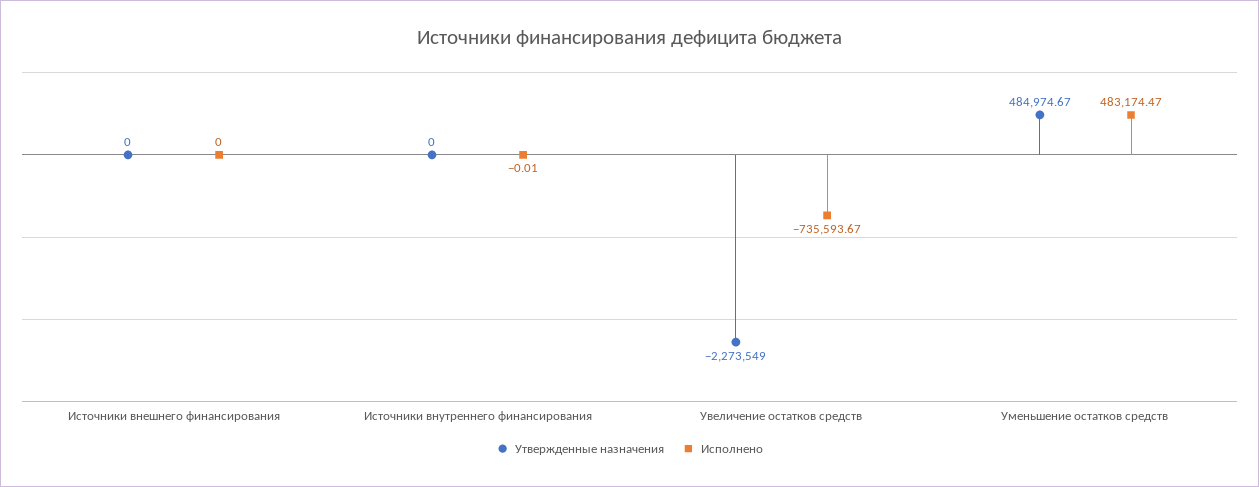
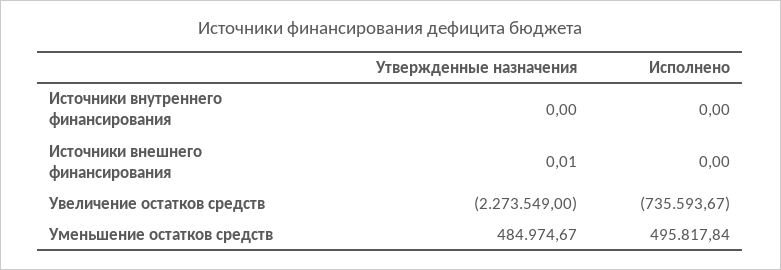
  {
    "Утвержденные назначения": {
-     "Источники внешнего финансирования": 0,
+     "Источники внешнего финансирования": 0.01,
      "Источники внутреннего финансирования": 0,
      "Увеличение остатков средств": -2273549,
      "Уменьшение остатков средств": 484974.67
    },
    "Исполнено": {
      "Источники внешнего финансирования": 0,
-     "Источники внутреннего финансирования": -0.01,
+     "Источники внутреннего финансирования": 0,
      "Увеличение остатков средств": -735593.67,
-     "Уменьшение остатков средств": 483174.47
+     "Уменьшение остатков средств": 495817.84
    }
  }

